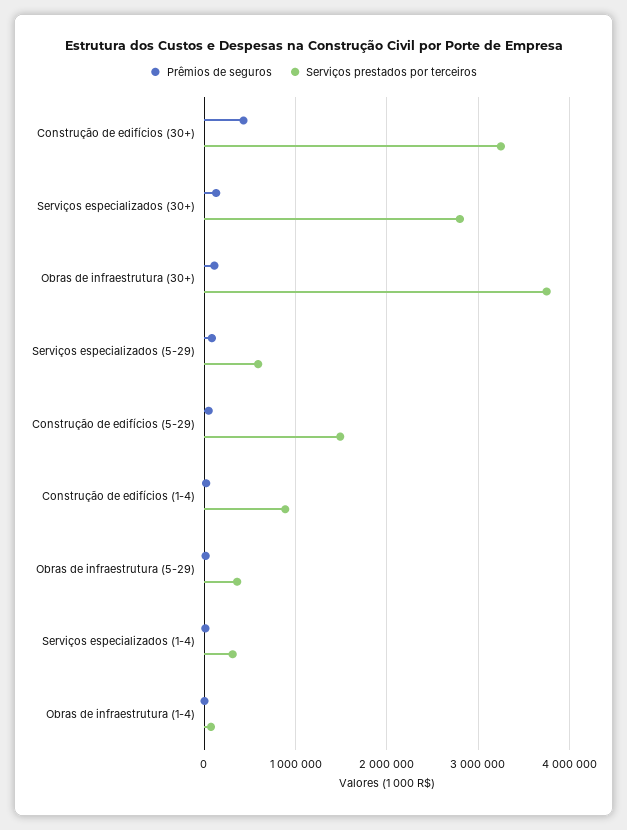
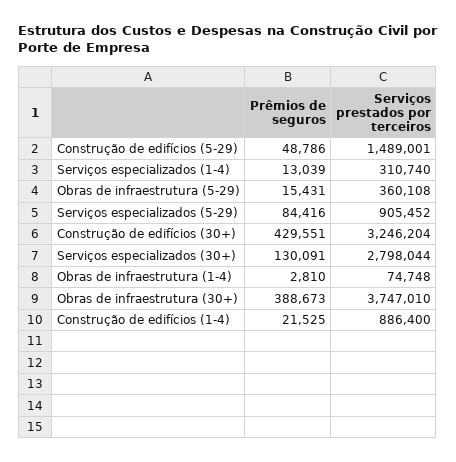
  {
    "Prêmios de seguros": {
      "Construção de edifícios (30+)": 429551,
      "Serviços especializados (30+)": 130091,
-     "Obras de infraestrutura (30+)": 100000,
+     "Obras de infraestrutura (30+)": 388673,
      "Serviços especializados (5-29)": 84416,
      "Construção de edifícios (5-29)": 48786,
      "Construção de edifícios (1-4)": 21525,
      "Obras de infraestrutura (5-29)": 15431,
      "Serviços especializados (1-4)": 13039,
      "Obras de infraestrutura (1-4)": 2810
    },
    "Serviços prestados por terceiros": {
      "Construção de edifícios (30+)": 3246204,
      "Serviços especializados (30+)": 2798044,
      "Obras de infraestrutura (30+)": 3747010,
-     "Serviços especializados (5-29)": 600000,
+     "Serviços especializados (5-29)": 905452,
      "Construção de edifícios (5-29)": 1489001,
      "Construção de edifícios (1-4)": 886400,
      "Obras de infraestrutura (5-29)": 360108,
      "Serviços especializados (1-4)": 310740,
      "Obras de infraestrutura (1-4)": 74748
    }
  }

